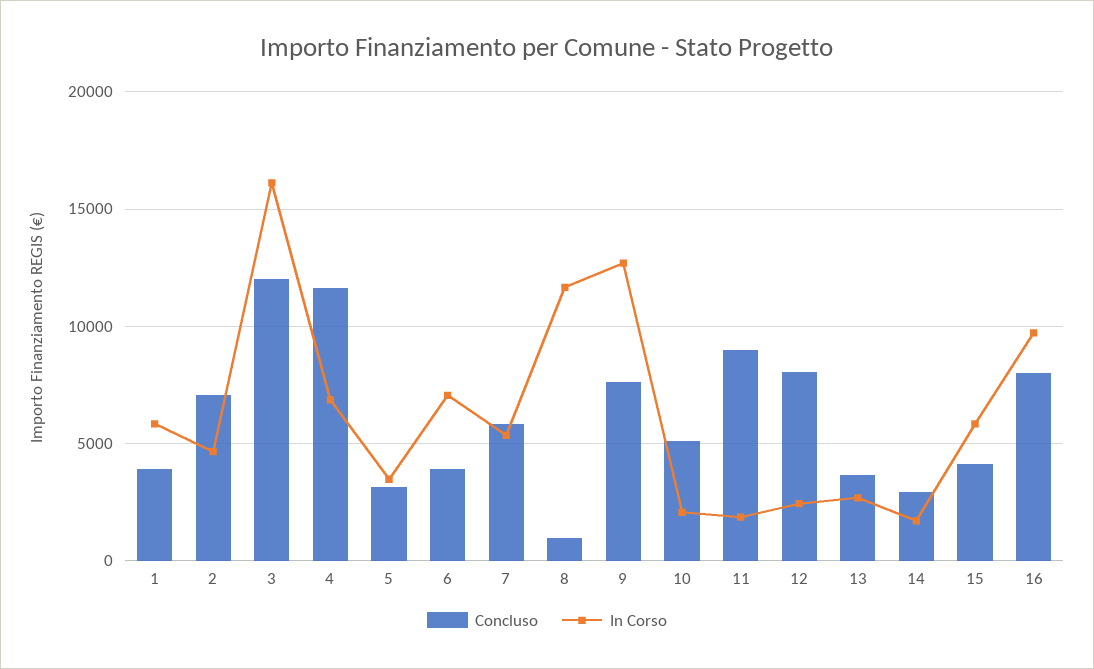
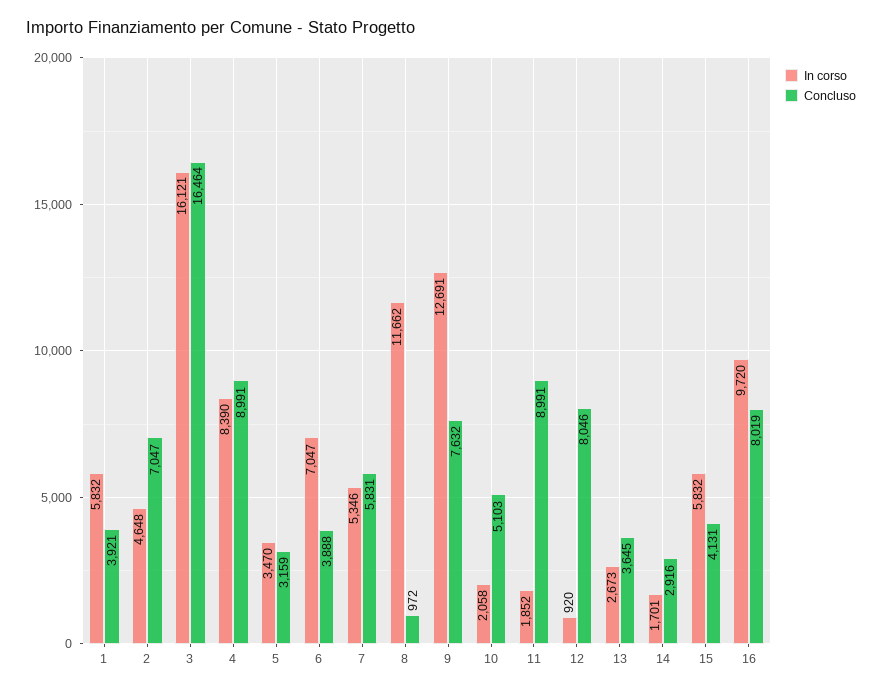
  {
    "Concluso": {
      "1": 3921,
      "2": 7047,
-     "3": 12000,
+     "3": 16464,
-     "4": 11500,
+     "4": 8991,
      "5": 3159,
      "6": 3888,
      "7": 5831,
      "8": 972,
      "9": 7632,
      "10": 5103,
      "11": 8991,
      "12": 8046,
      "13": 3645,
      "14": 2916,
      "15": 4131,
      "16": 8019
    },
    "In Corso": {
      "1": 5832,
      "2": 4648,
      "3": 16121,
-     "4": 7000,
+     "4": 8390,
      "5": 3470,
      "6": 7047,
      "7": 5346,
      "8": 11662,
      "9": 12691,
      "10": 2058,
      "11": 1852,
-     "12": 2500,
+     "12": 920,
      "13": 2673,
      "14": 1701,
      "15": 5832,
      "16": 9720
    }
  }

